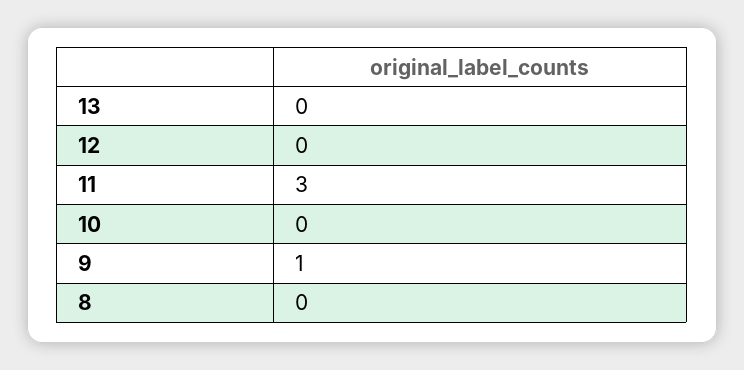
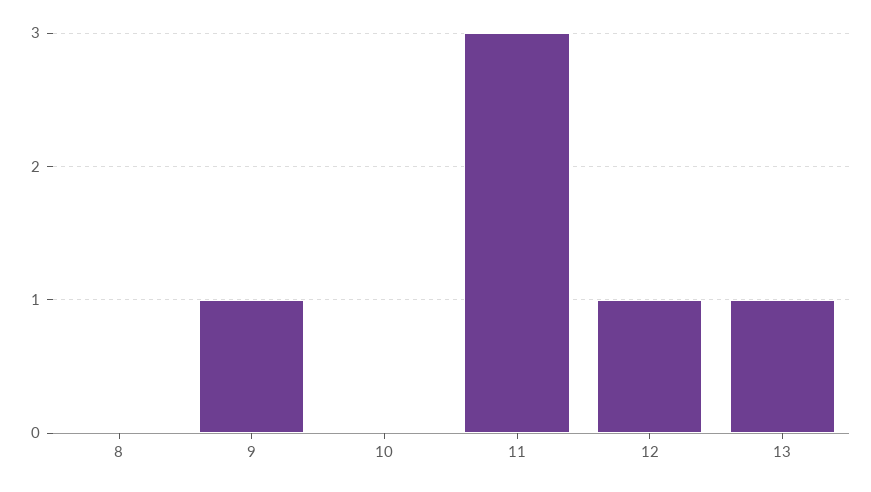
  {
-   "13": 0,
+   "13": 1,
-   "12": 0,
+   "12": 1,
    "11": 3,
    "10": 0,
    "9": 1,
    "8": 0
  }

